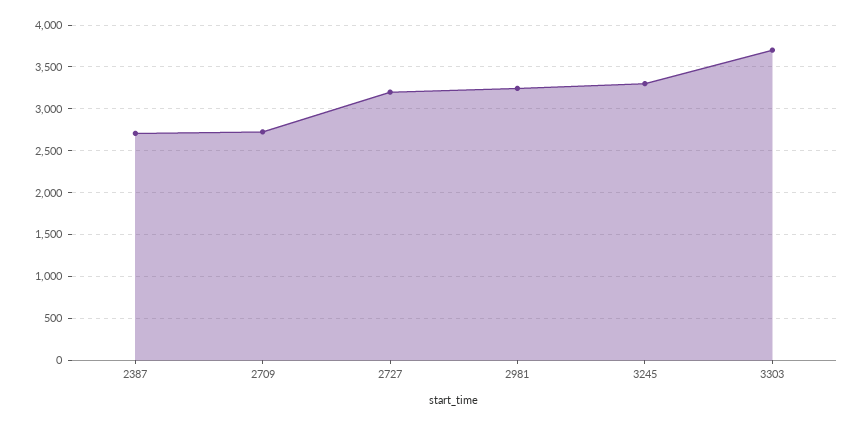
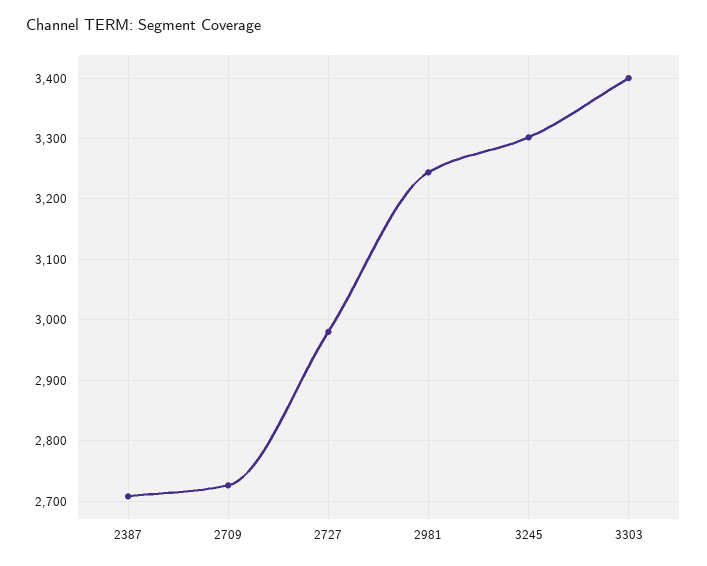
  {
    "2387": 2710,
    "2709": 2730,
-   "2727": 3200,
+   "2727": 2980,
    "2981": 3240,
    "3245": 3300,
-   "3303": 3700
+   "3303": 3400
  }

